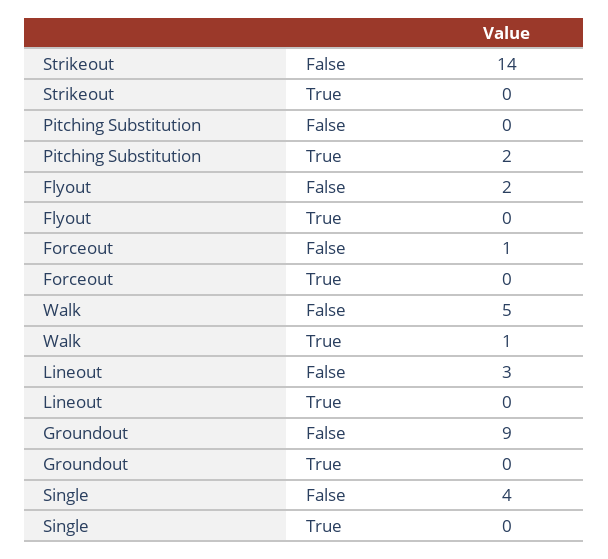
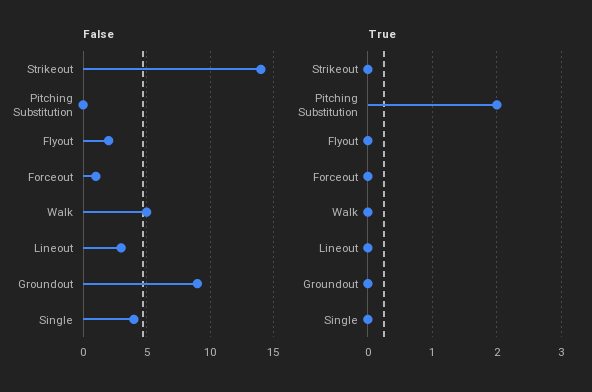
  {
    "False": {
      "Strikeout": 14,
      "Pitching Substitution": 0,
      "Flyout": 2,
      "Forceout": 1,
      "Walk": 5,
      "Lineout": 3,
      "Groundout": 9,
      "Single": 4
    },
    "True": {
      "Strikeout": 0,
      "Pitching Substitution": 2,
      "Flyout": 0,
      "Forceout": 0,
-     "Walk": 1,
+     "Walk": 0,
      "Lineout": 0,
      "Groundout": 0,
      "Single": 0
    }
  }

